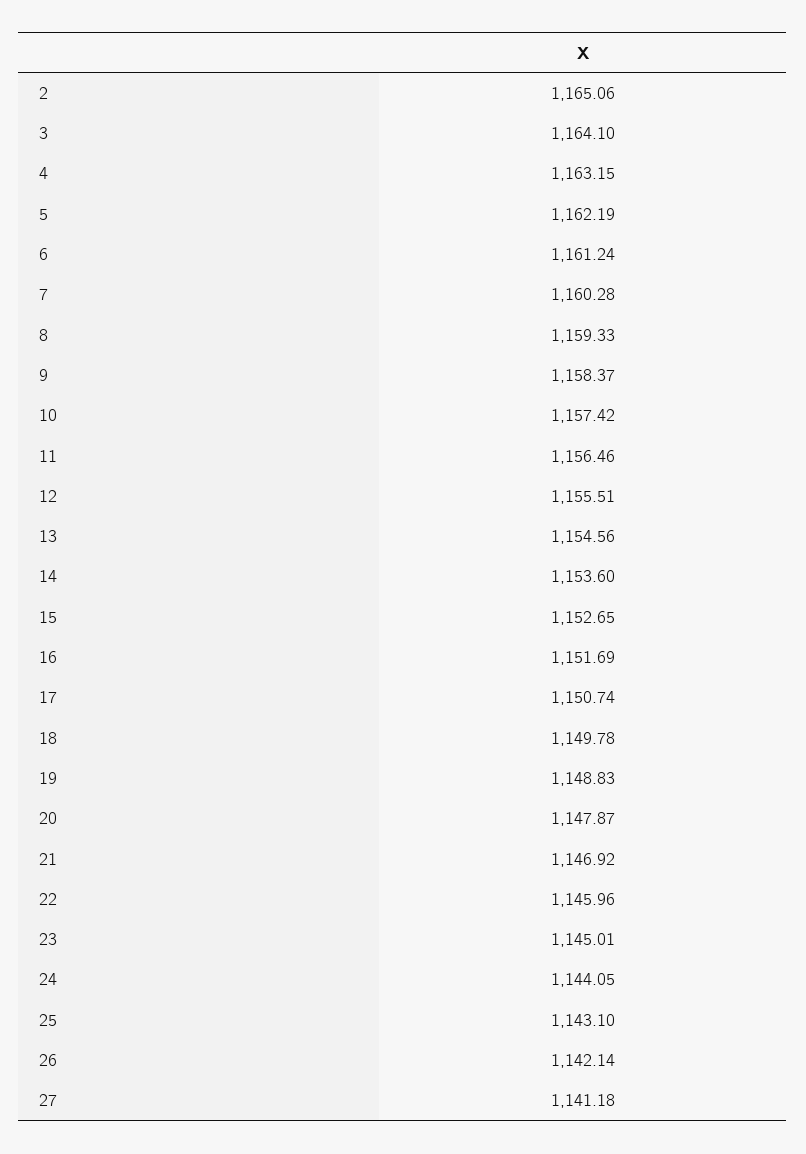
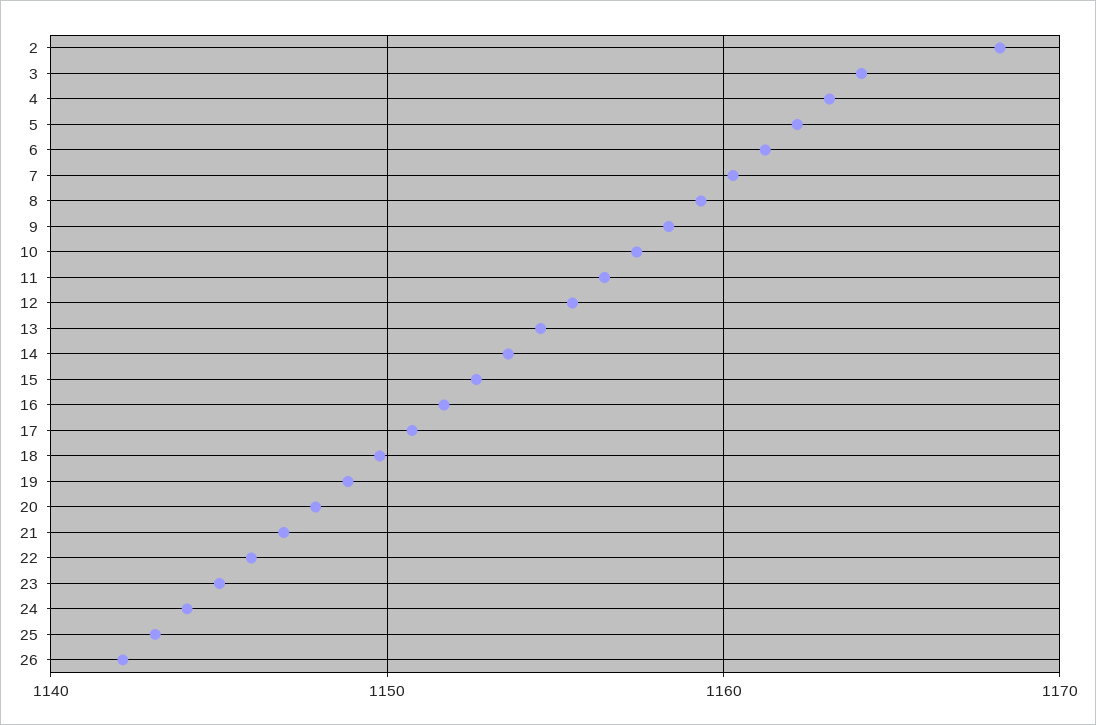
  {
-   "2": 1165.06,
+   "2": 1168,
    "3": 1164.1,
    "4": 1163.15,
    "5": 1162.19,
    "6": 1161.24,
    "7": 1160.28,
    "8": 1159.33,
    "9": 1158.37,
    "10": 1157.42,
    "11": 1156.46,
    "12": 1155.51,
    "13": 1154.56,
    "14": 1153.6,
    "15": 1152.65,
    "16": 1151.69,
    "17": 1150.74,
    "18": 1149.78,
    "19": 1148.83,
    "20": 1147.87,
    "21": 1146.92,
    "22": 1145.96,
    "23": 1145.01,
    "24": 1144.05,
    "25": 1143.1,
-   "26": 1142.14,
+   "26": 1142.14
-   "27": 1141.18
  }

